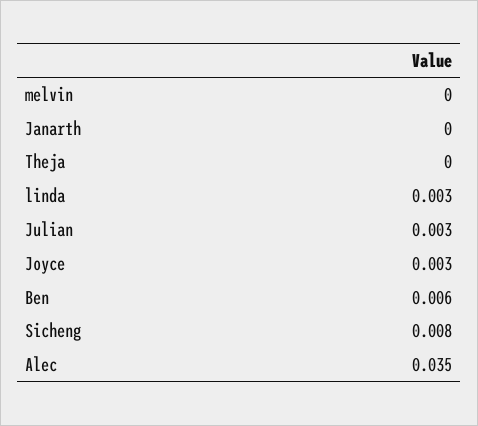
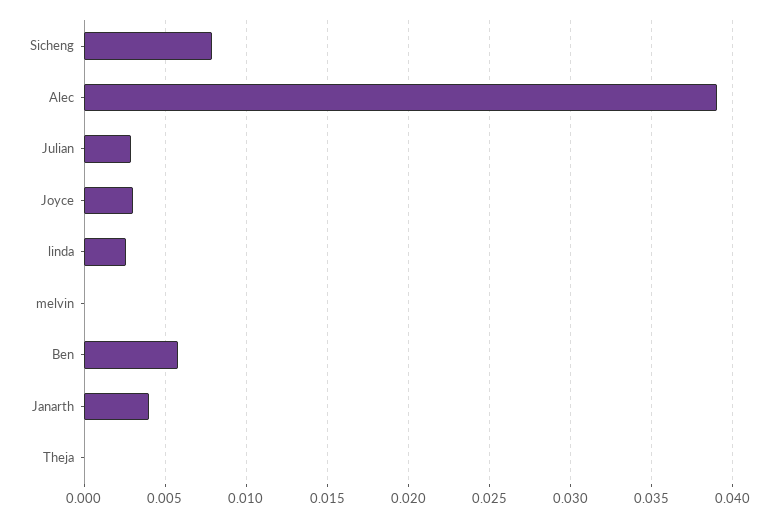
  {
    "melvin": 0,
-   "Janarth": 0,
+   "Janarth": 0.004,
    "Theja": 0,
    "linda": 0.003,
    "Julian": 0.003,
    "Joyce": 0.003,
    "Ben": 0.006,
    "Sicheng": 0.008,
-   "Alec": 0.035
+   "Alec": 0.039
  }

